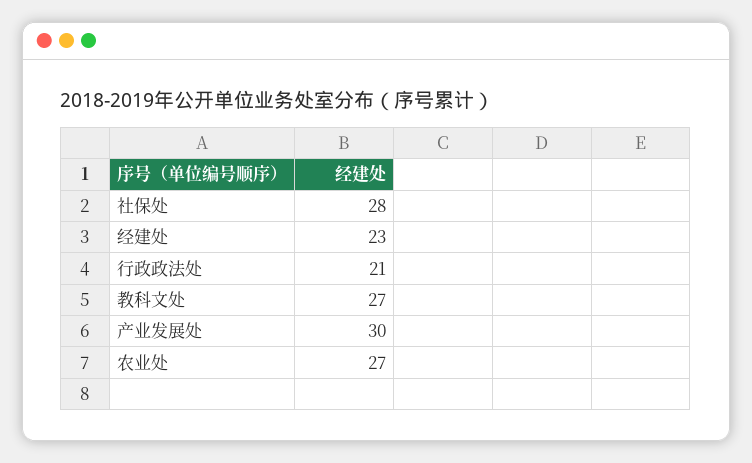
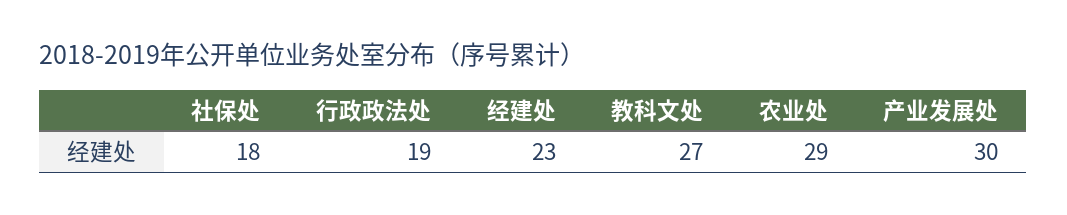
  {
-   "社保处": 28,
+   "社保处": 18,
    "经建处": 23,
-   "行政政法处": 21,
+   "行政政法处": 19,
    "教科文处": 27,
    "产业发展处": 30,
-   "农业处": 27
+   "农业处": 29
  }

